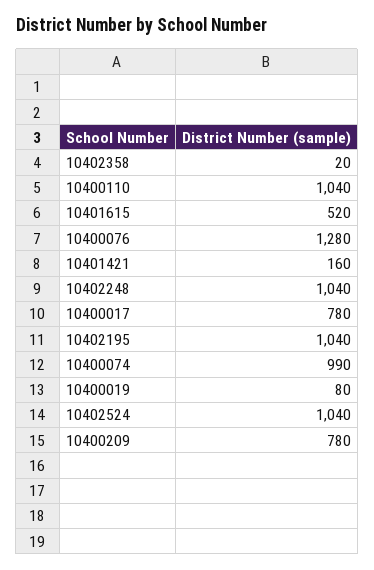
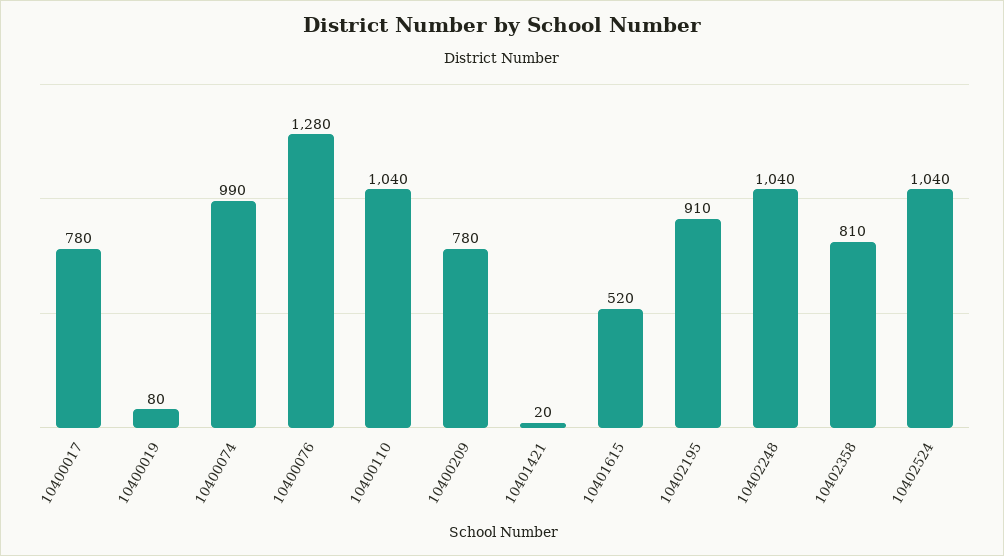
  {
-   "10402358": 20,
+   "10402358": 810,
    "10400110": 1040,
    "10401615": 520,
    "10400076": 1280,
-   "10401421": 160,
+   "10401421": 20,
    "10402248": 1040,
    "10400017": 780,
-   "10402195": 1040,
+   "10402195": 910,
    "10400074": 990,
    "10400019": 80,
    "10402524": 1040,
    "10400209": 780
  }

